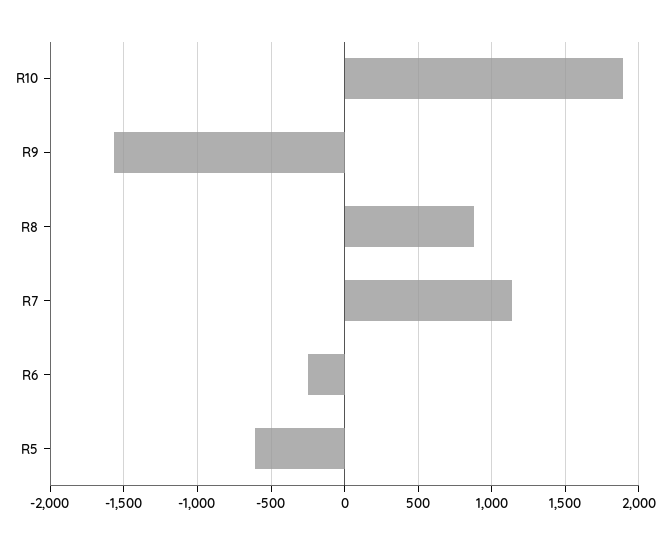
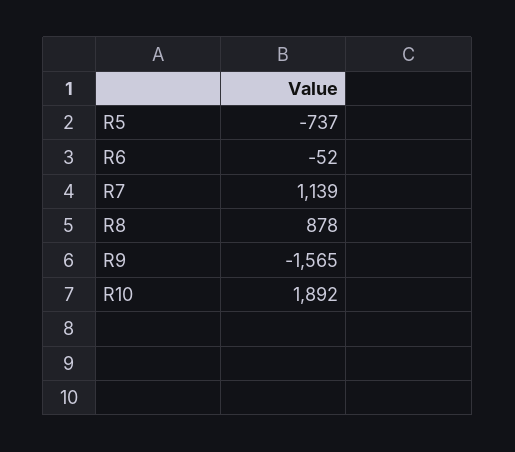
  {
    "R10": 1892,
    "R9": -1565,
    "R8": 878,
    "R7": 1139,
-   "R6": -250,
+   "R6": -52,
-   "R5": -600
+   "R5": -737
  }

